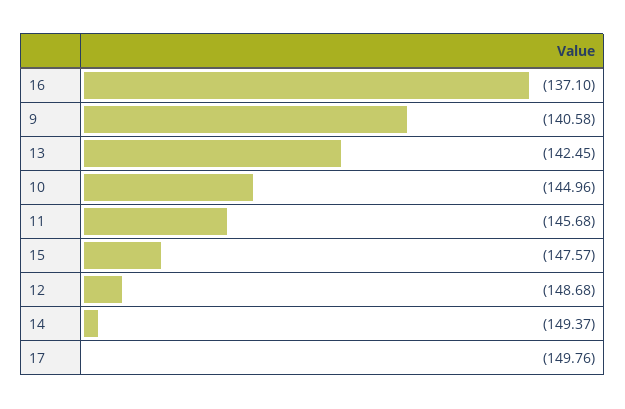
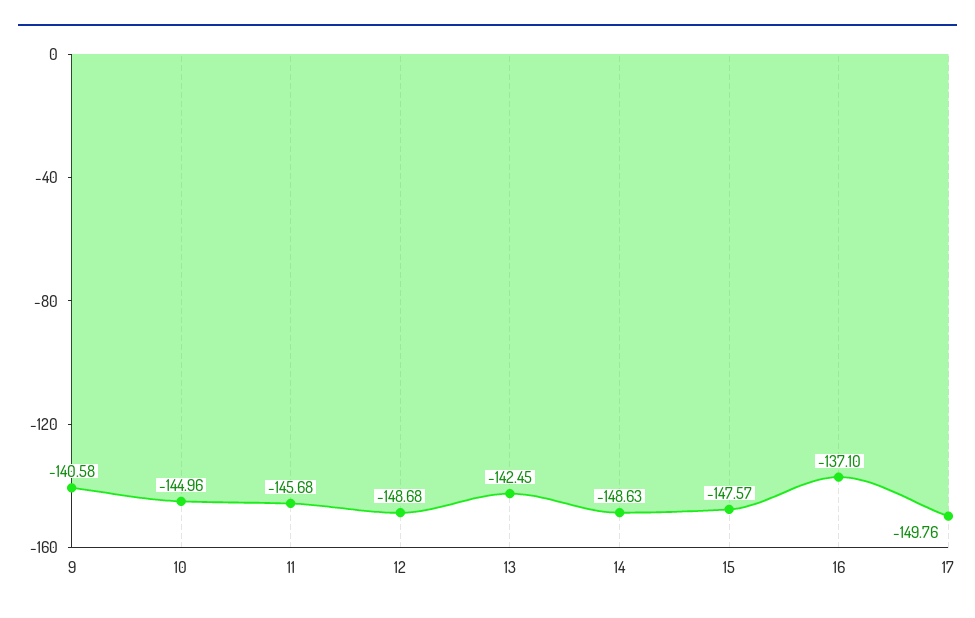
  {
    "16": -137.1,
    "9": -140.58,
    "13": -142.45,
    "10": -144.96,
    "11": -145.68,
    "15": -147.57,
    "12": -148.68,
-   "14": -149.37,
+   "14": -148.63,
    "17": -149.76
  }

